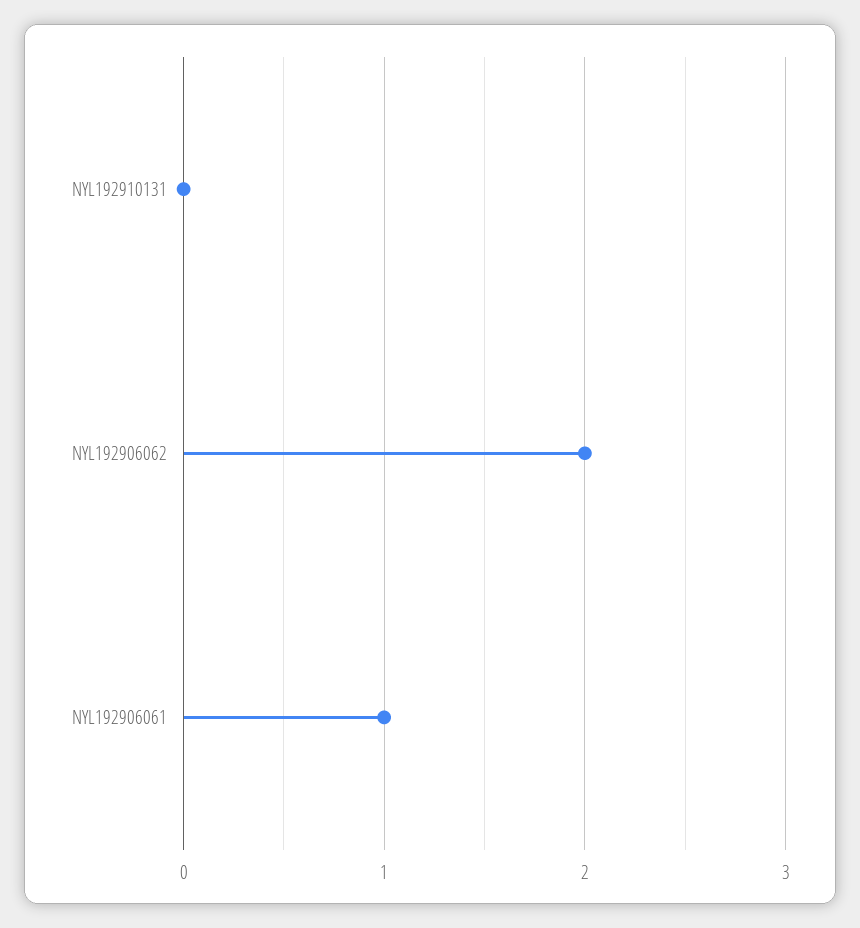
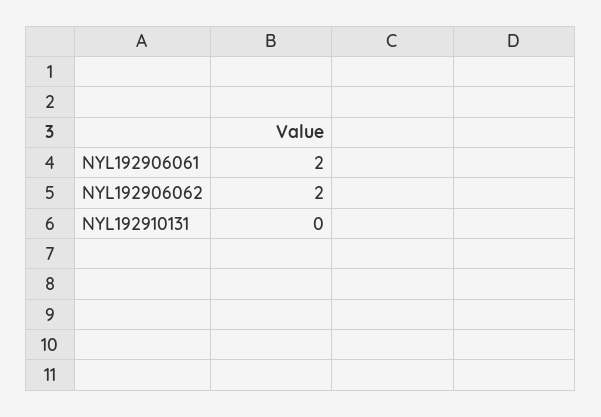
  {
    "NYL192910131": 0,
    "NYL192906062": 2,
-   "NYL192906061": 1
+   "NYL192906061": 2
  }

